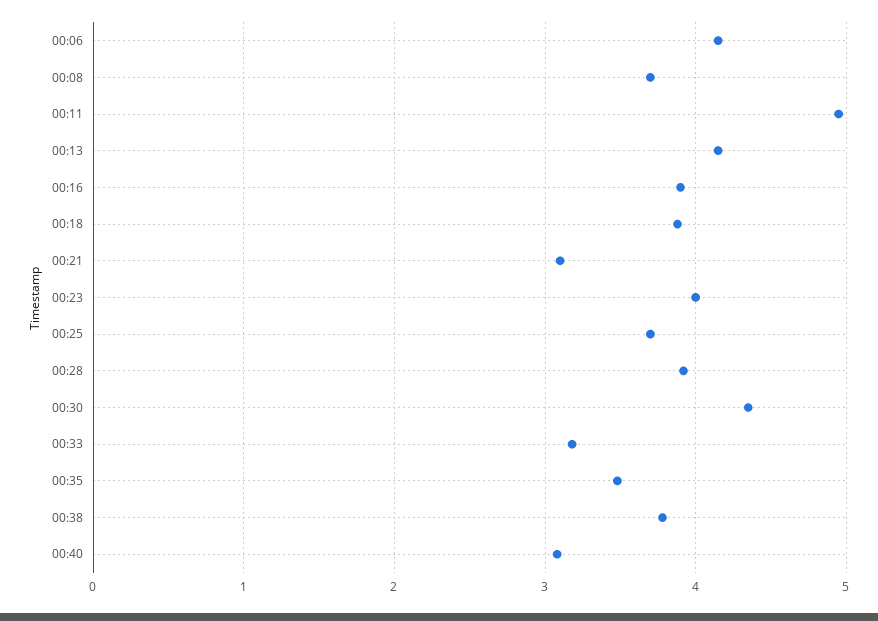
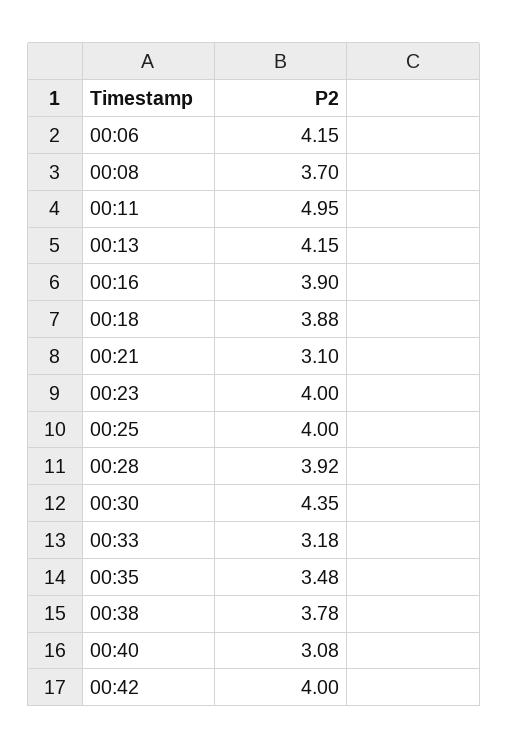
  {
    "00:06": 4.15,
    "00:08": 3.7,
    "00:11": 4.95,
    "00:13": 4.15,
    "00:16": 3.9,
    "00:18": 3.88,
    "00:21": 3.1,
    "00:23": 4,
-   "00:25": 3.7,
+   "00:25": 4,
    "00:28": 3.92,
    "00:30": 4.35,
    "00:33": 3.18,
    "00:35": 3.48,
    "00:38": 3.78,
-   "00:40": 3.08
+   "00:40": 3.08,
+   "00:42": 4
  }

